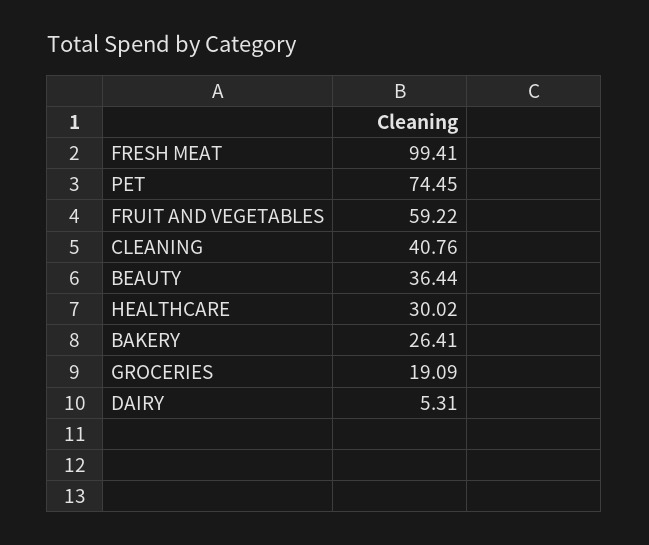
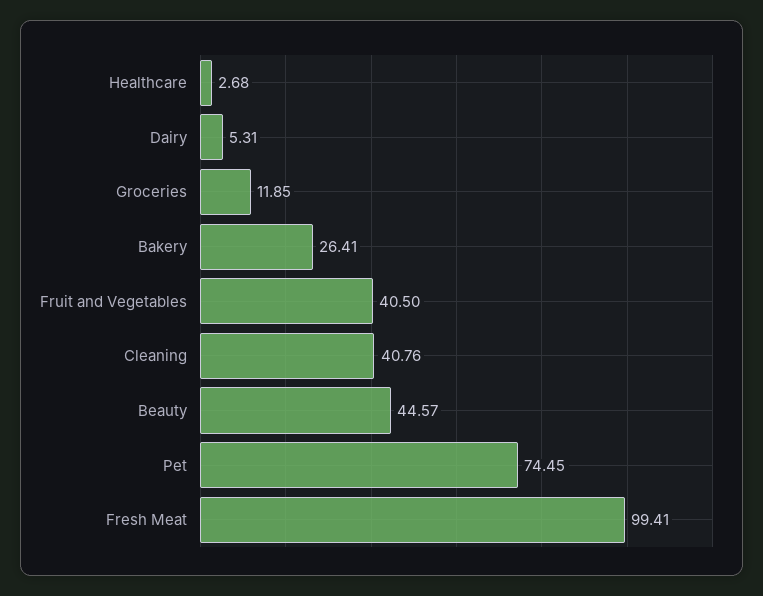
  {
    "FRESH MEAT": 99.41,
    "PET": 74.45,
-   "FRUIT AND VEGETABLES": 59.22,
+   "FRUIT AND VEGETABLES": 40.5,
    "CLEANING": 40.76,
-   "BEAUTY": 36.44,
+   "BEAUTY": 44.57,
-   "HEALTHCARE": 30.02,
+   "HEALTHCARE": 2.68,
    "BAKERY": 26.41,
-   "GROCERIES": 19.09,
+   "GROCERIES": 11.85,
    "DAIRY": 5.31
  }

